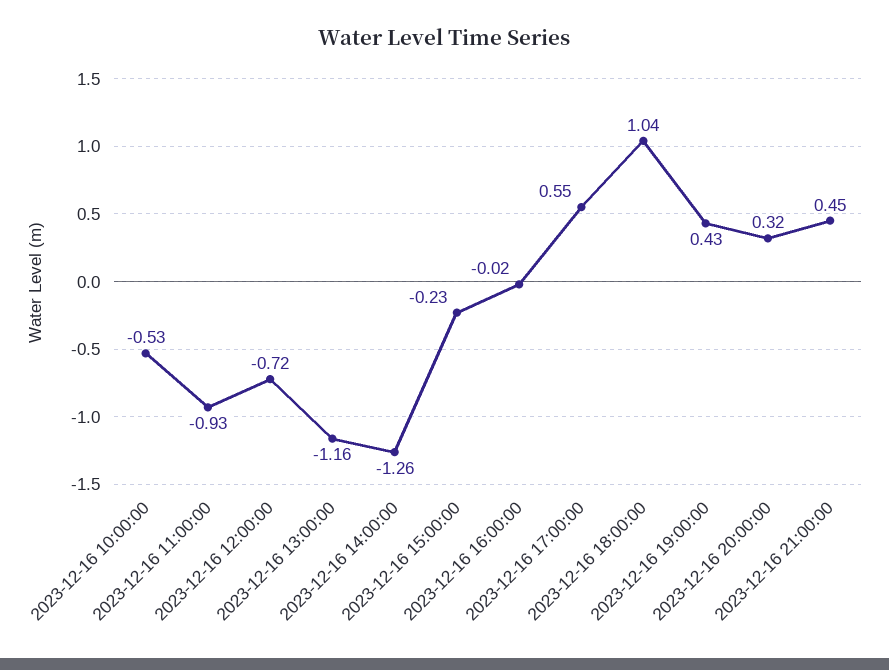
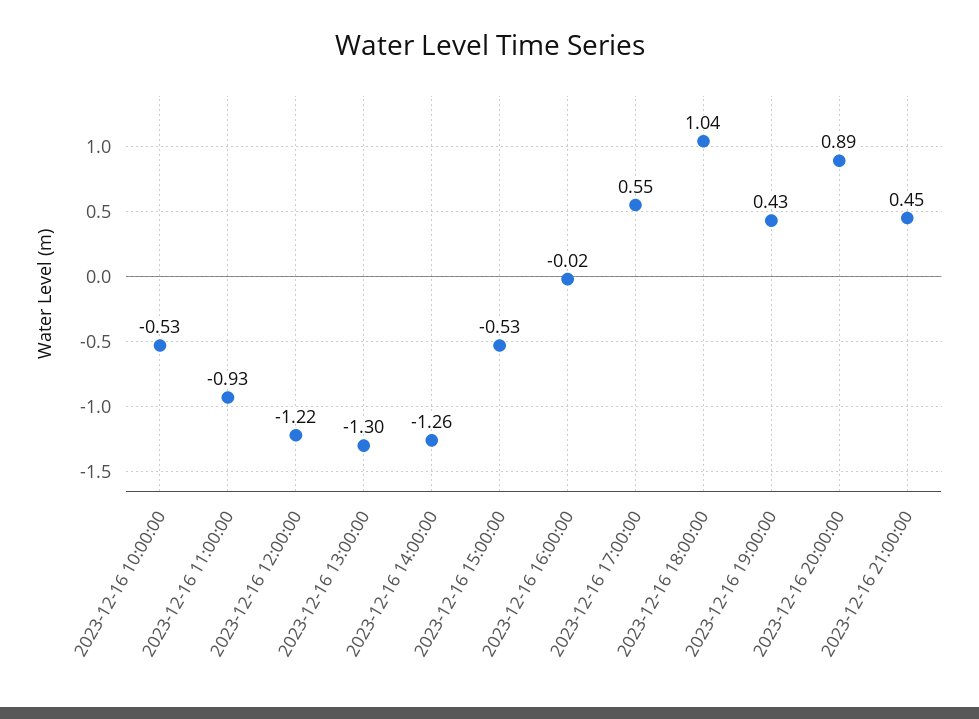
  {
    "2023-12-16 10:00:00": -0.53,
    "2023-12-16 11:00:00": -0.93,
-   "2023-12-16 12:00:00": -0.72,
+   "2023-12-16 12:00:00": -1.22,
-   "2023-12-16 13:00:00": -1.16,
+   "2023-12-16 13:00:00": -1.3,
    "2023-12-16 14:00:00": -1.26,
-   "2023-12-16 15:00:00": -0.23,
+   "2023-12-16 15:00:00": -0.53,
    "2023-12-16 16:00:00": -0.02,
    "2023-12-16 17:00:00": 0.55,
    "2023-12-16 18:00:00": 1.04,
    "2023-12-16 19:00:00": 0.43,
-   "2023-12-16 20:00:00": 0.32,
+   "2023-12-16 20:00:00": 0.89,
    "2023-12-16 21:00:00": 0.45
  }

